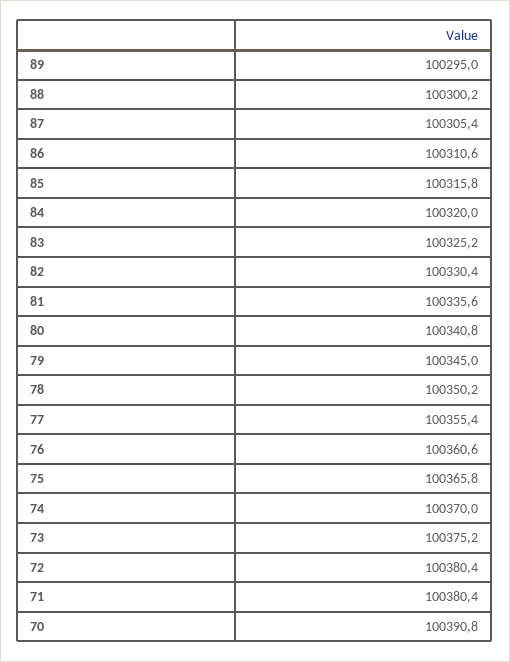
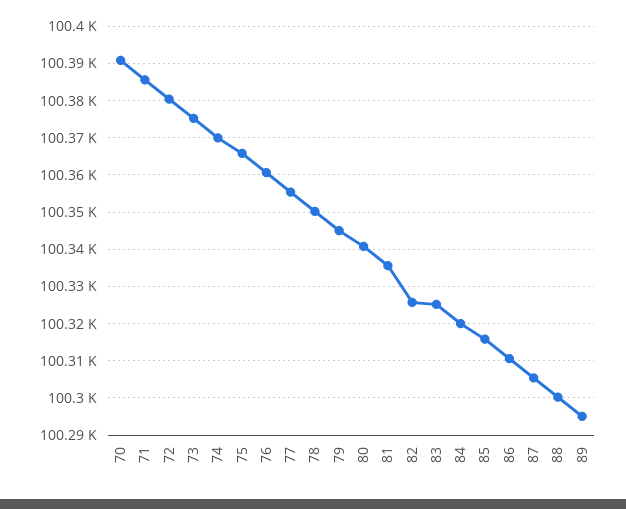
  {
    "89": 100295,
    "88": 100300.2,
    "87": 100305.4,
    "86": 100310.6,
    "85": 100315.8,
    "84": 100320,
    "83": 100325.2,
-   "82": 100330.4,
+   "82": 100326,
    "81": 100335.6,
    "80": 100340.8,
    "79": 100345,
    "78": 100350.2,
    "77": 100355.4,
    "76": 100360.6,
    "75": 100365.8,
    "74": 100370,
    "73": 100375.2,
    "72": 100380.4,
-   "71": 100380.4,
+   "71": 100386,
    "70": 100390.8
  }

